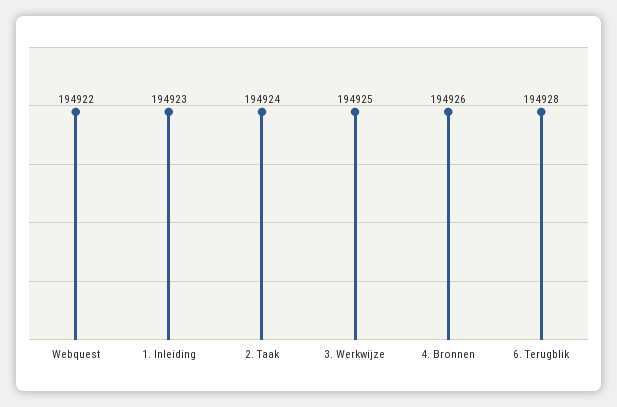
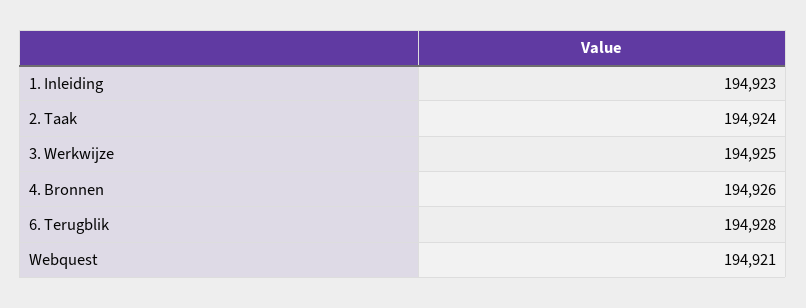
  {
-   "Webquest": 194922,
+   "Webquest": 194921,
    "1. Inleiding": 194923,
    "2. Taak": 194924,
    "3. Werkwijze": 194925,
    "4. Bronnen": 194926,
    "6. Terugblik": 194928
  }

